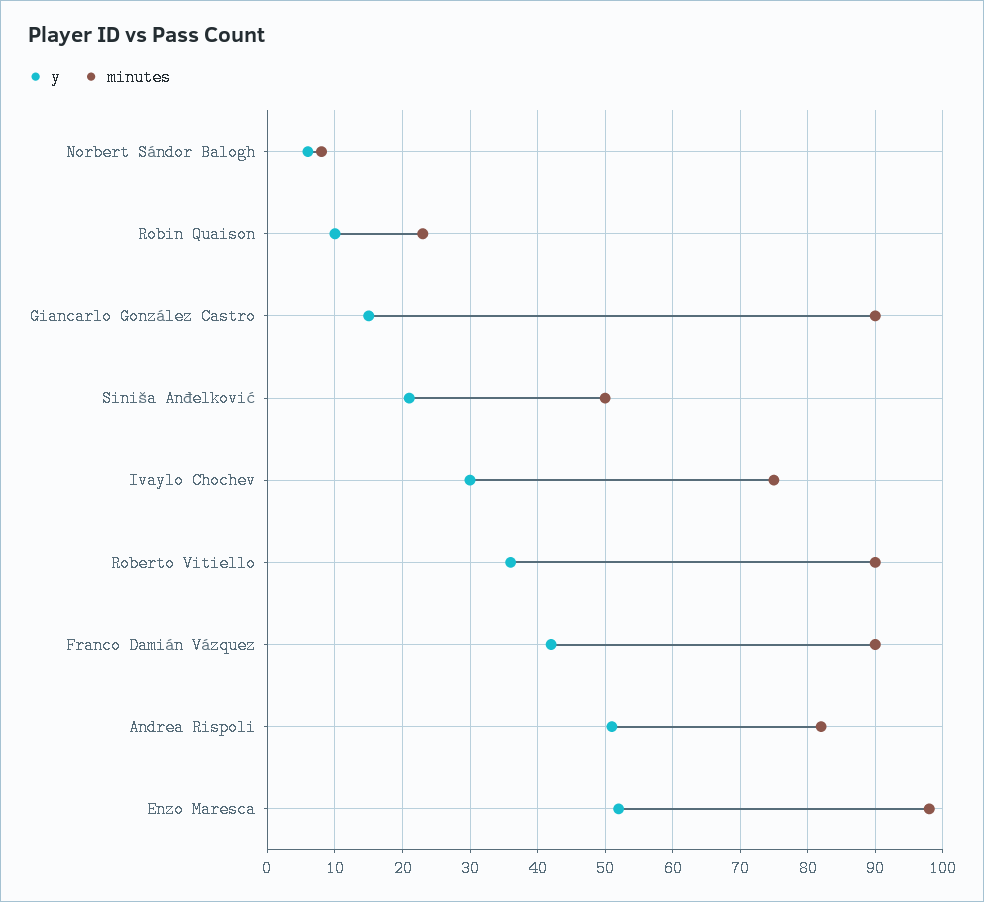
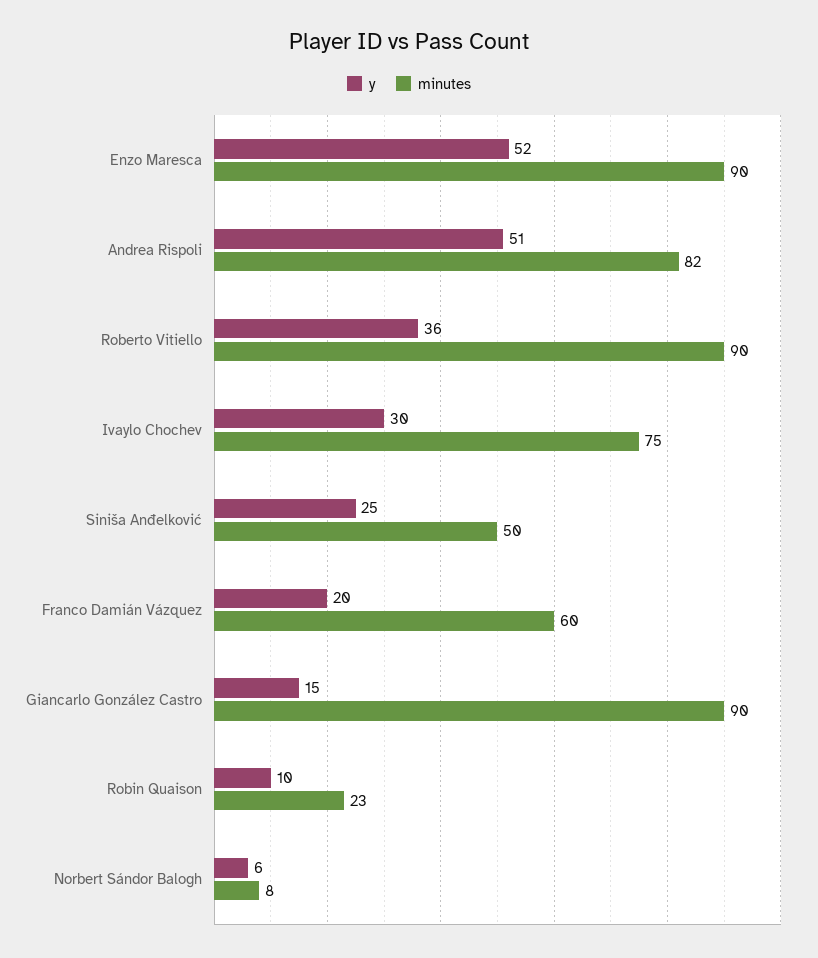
  {
    "y": {
      "Norbert Sándor Balogh": 6,
      "Robin Quaison": 10,
      "Giancarlo González Castro": 15,
-     "Siniša Anđelković": 21,
+     "Siniša Anđelković": 25,
      "Ivaylo Chochev": 30,
      "Roberto Vitiello": 36,
-     "Franco Damián Vázquez": 42,
+     "Franco Damián Vázquez": 20,
      "Andrea Rispoli": 51,
      "Enzo Maresca": 52
    },
    "minutes": {
      "Norbert Sándor Balogh": 8,
      "Robin Quaison": 23,
      "Giancarlo González Castro": 90,
      "Siniša Anđelković": 50,
      "Ivaylo Chochev": 75,
      "Roberto Vitiello": 90,
-     "Franco Damián Vázquez": 90,
+     "Franco Damián Vázquez": 60,
      "Andrea Rispoli": 82,
-     "Enzo Maresca": 98
+     "Enzo Maresca": 90
    }
  }

